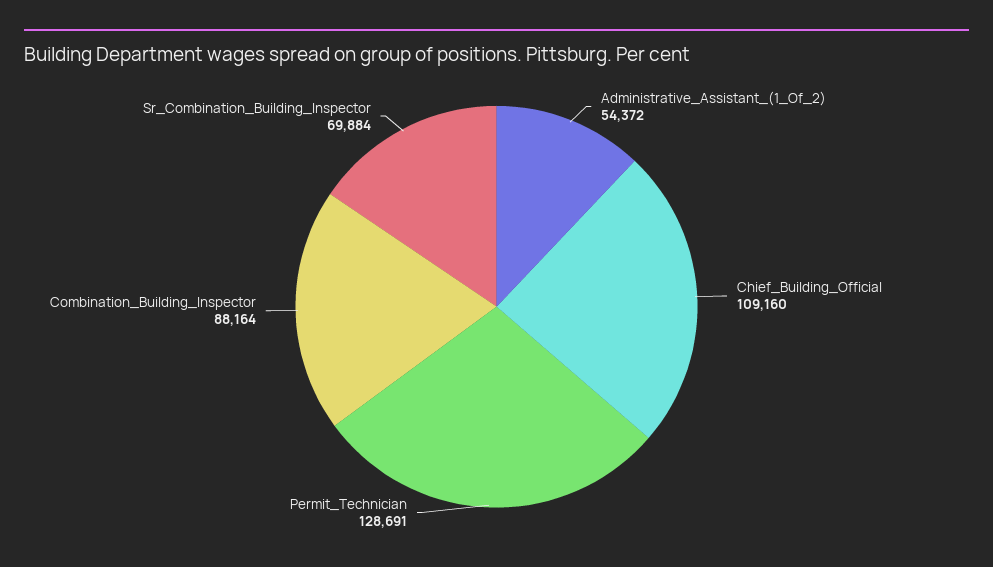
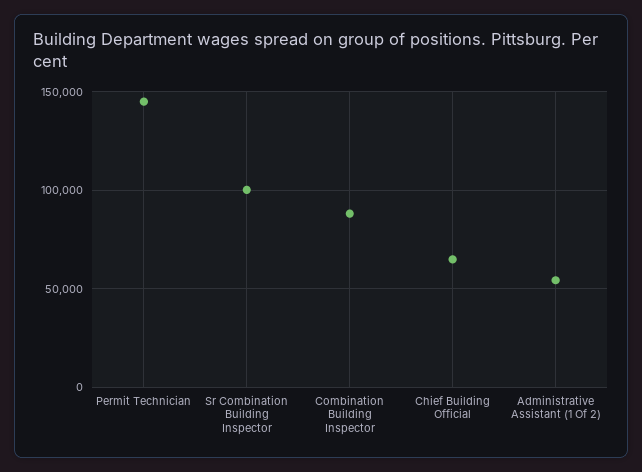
  {
    "Administrative_Assistant_(1_Of_2)": 54372,
-   "Chief_Building_Official": 109160,
+   "Chief_Building_Official": 65000,
-   "Permit_Technician": 128691,
+   "Permit_Technician": 145000,
    "Combination_Building_Inspector": 88164,
-   "Sr_Combination_Building_Inspector": 69884
+   "Sr_Combination_Building_Inspector": 100000
  }

